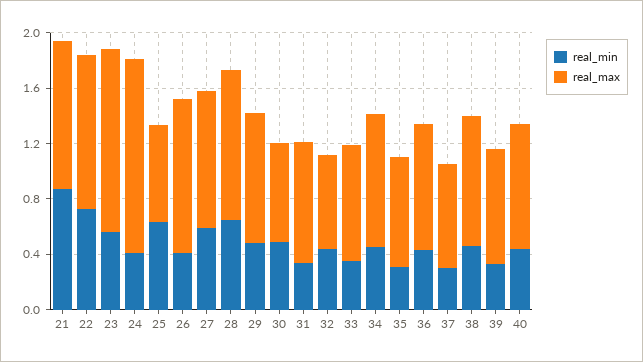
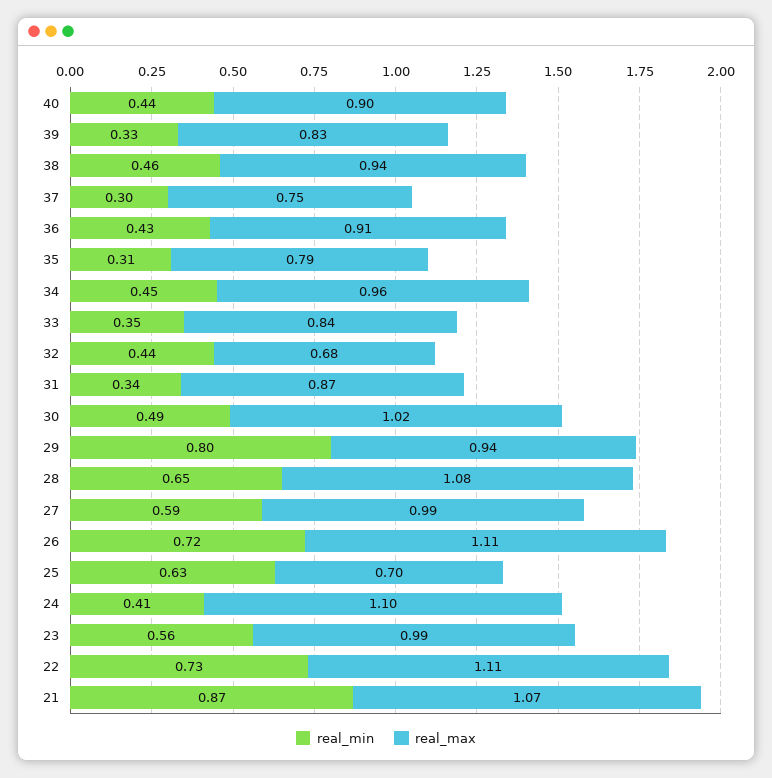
  {
    "real_min": {
      "21": 0.87,
      "22": 0.73,
      "23": 0.56,
      "24": 0.41,
      "25": 0.63,
-     "26": 0.4,
+     "26": 0.72,
      "27": 0.59,
      "28": 0.65,
-     "29": 0.5,
+     "29": 0.8,
      "30": 0.49,
      "31": 0.34,
      "32": 0.44,
      "33": 0.35,
      "34": 0.45,
      "35": 0.31,
      "36": 0.43,
      "37": 0.3,
      "38": 0.46,
      "39": 0.33,
      "40": 0.44
    },
    "real_max": {
      "21": 1.07,
      "22": 1.11,
-     "23": 1.3,
+     "23": 0.99,
-     "24": 1.4,
+     "24": 1.1,
      "25": 0.7,
      "26": 1.11,
      "27": 0.99,
      "28": 1.08,
      "29": 0.94,
-     "30": 0.7,
+     "30": 1.02,
      "31": 0.87,
      "32": 0.68,
      "33": 0.84,
      "34": 0.96,
      "35": 0.79,
      "36": 0.91,
      "37": 0.75,
      "38": 0.94,
      "39": 0.83,
      "40": 0.9
    }
  }

